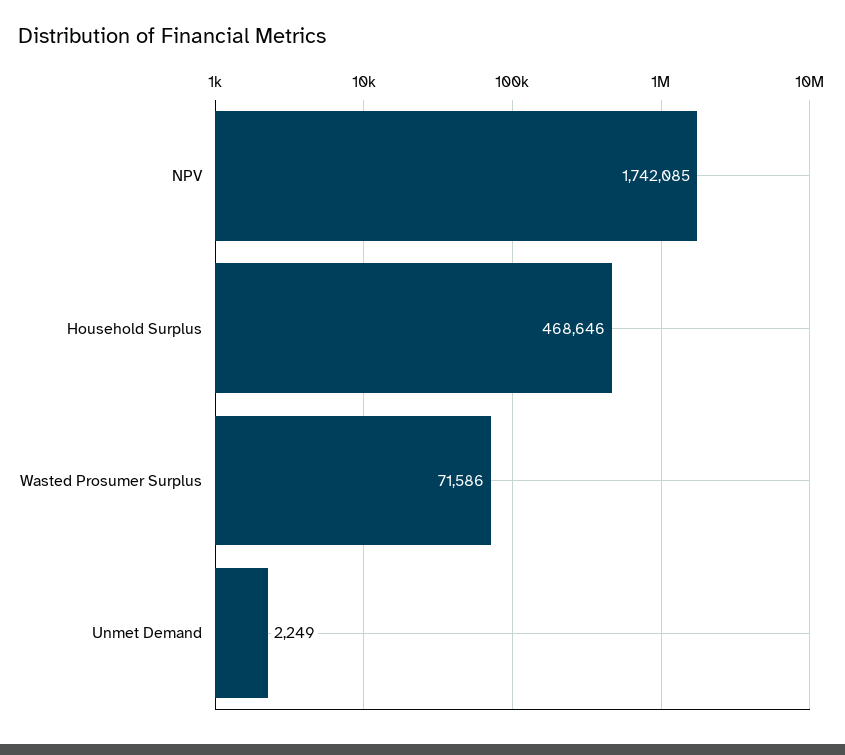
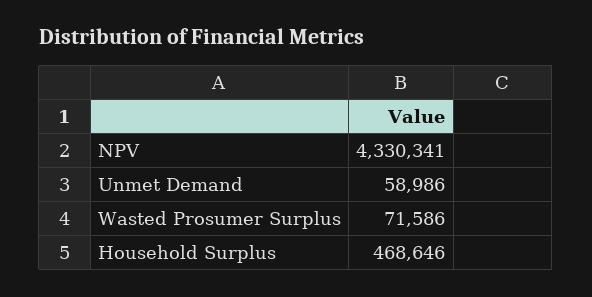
  {
-   "NPV": 1742085,
+   "NPV": 4330341,
    "Household Surplus": 468646,
    "Wasted Prosumer Surplus": 71586,
-   "Unmet Demand": 2249
+   "Unmet Demand": 58986
  }

